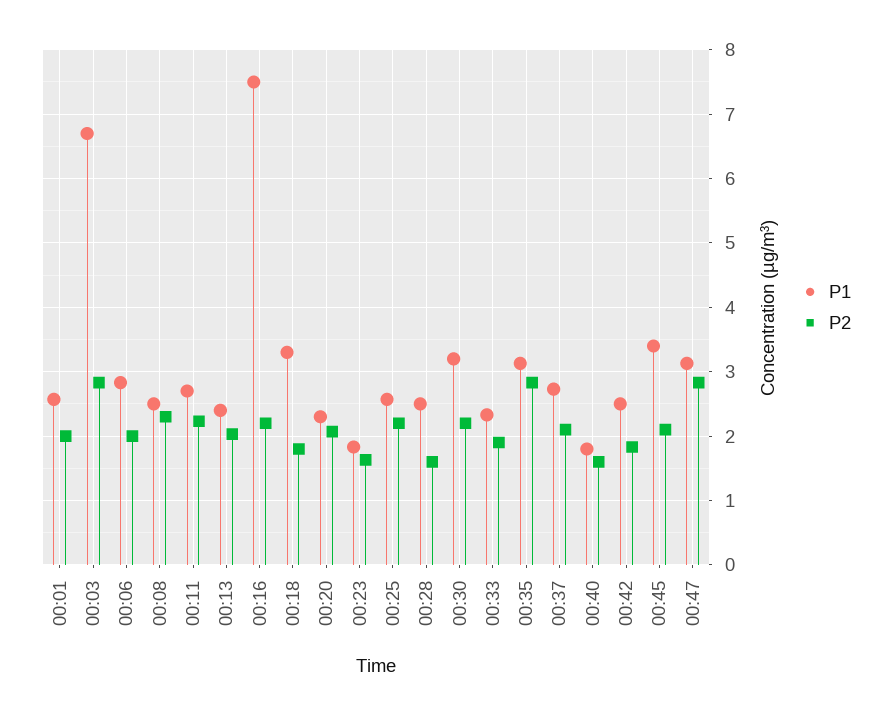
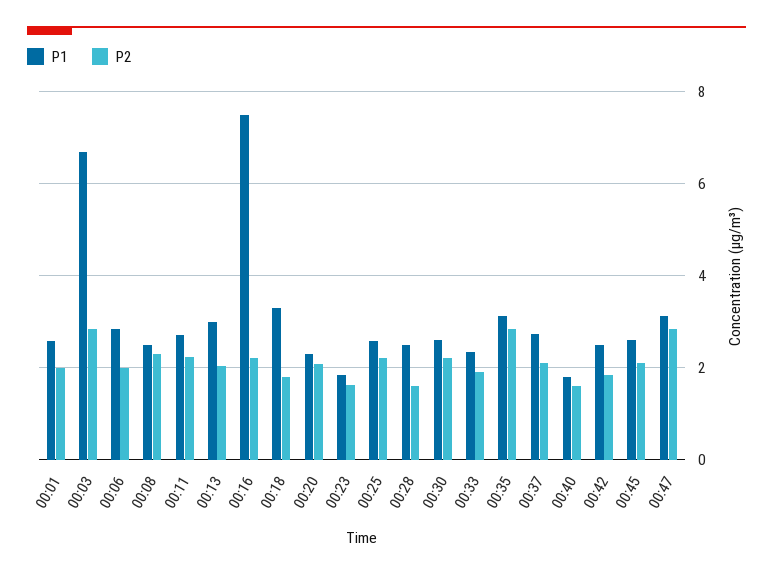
  {
    "P1": {
      "00:01": 2.6,
      "00:03": 6.7,
      "00:06": 2.8,
      "00:08": 2.5,
      "00:11": 2.7,
-     "00:13": 2.4,
+     "00:13": 3,
      "00:16": 7.5,
      "00:18": 3.3,
      "00:20": 2.3,
      "00:23": 1.8,
      "00:25": 2.6,
      "00:28": 2.5,
-     "00:30": 3.2,
+     "00:30": 2.6,
      "00:33": 2.3,
      "00:35": 3.1,
      "00:37": 2.7,
      "00:40": 1.8,
      "00:42": 2.5,
-     "00:45": 3.4,
+     "00:45": 2.6,
      "00:47": 3.1
    },
    "P2": {
      "00:01": 2,
      "00:03": 2.8,
      "00:06": 2,
      "00:08": 2.3,
      "00:11": 2.2,
      "00:13": 2,
      "00:16": 2.2,
      "00:18": 1.8,
      "00:20": 2.1,
      "00:23": 1.6,
      "00:25": 2.2,
      "00:28": 1.6,
      "00:30": 2.2,
      "00:33": 1.9,
      "00:35": 2.8,
      "00:37": 2.1,
      "00:40": 1.6,
      "00:42": 1.8,
      "00:45": 2.1,
      "00:47": 2.8
    }
  }

